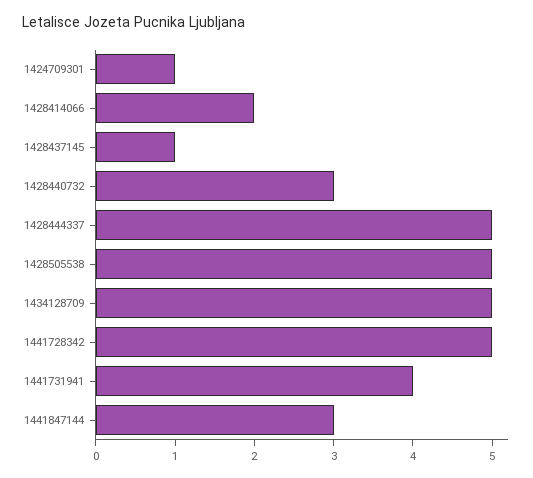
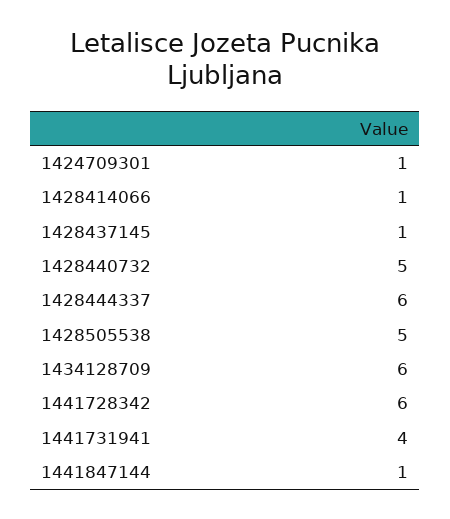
  {
    "1424709301": 1,
-   "1428414066": 2,
+   "1428414066": 1,
    "1428437145": 1,
-   "1428440732": 3,
+   "1428440732": 5,
-   "1428444337": 5,
+   "1428444337": 6,
    "1428505538": 5,
-   "1434128709": 5,
+   "1434128709": 6,
-   "1441728342": 5,
+   "1441728342": 6,
    "1441731941": 4,
-   "1441847144": 3
+   "1441847144": 1
  }

